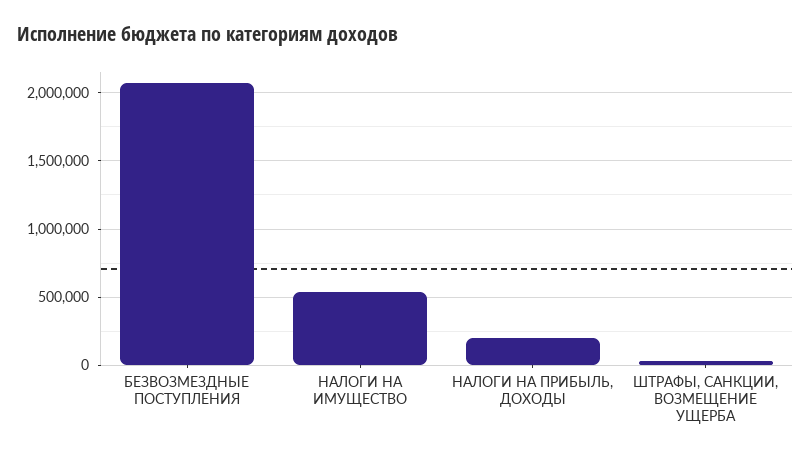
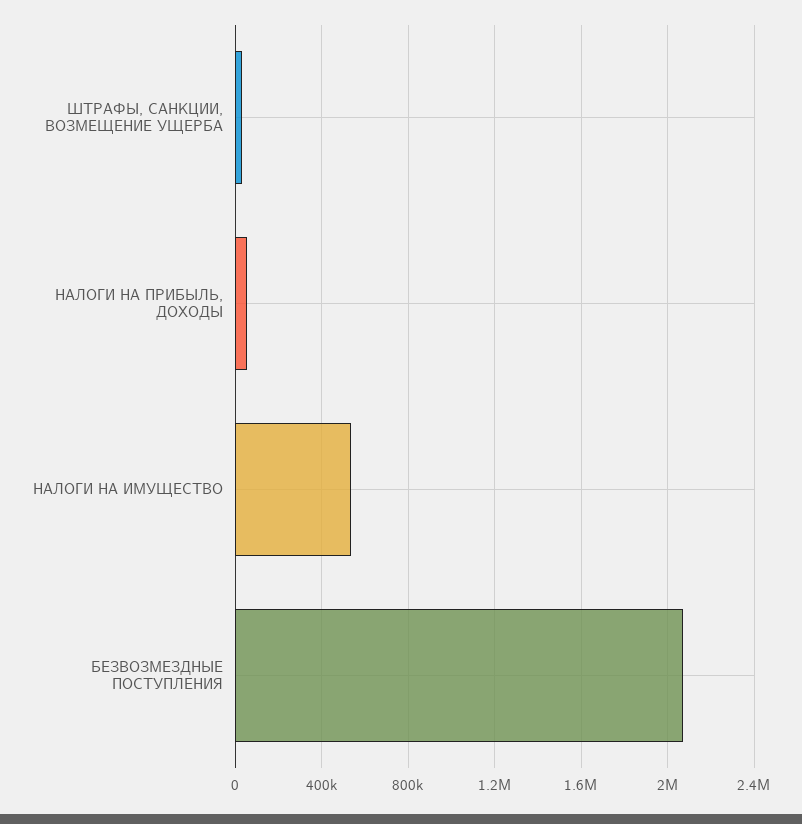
  {
    "БЕЗВОЗМЕЗДНЫЕ ПОСТУПЛЕНИЯ": 2050000,
    "НАЛОГИ НА ИМУЩЕСТВО": 550000,
-   "НАЛОГИ НА ПРИБЫЛЬ, ДОХОДЫ": 200000,
+   "НАЛОГИ НА ПРИБЫЛЬ, ДОХОДЫ": 50000,
    "ШТРАФЫ, САНКЦИИ, ВОЗМЕЩЕНИЕ УЩЕРБА": 50000
  }

